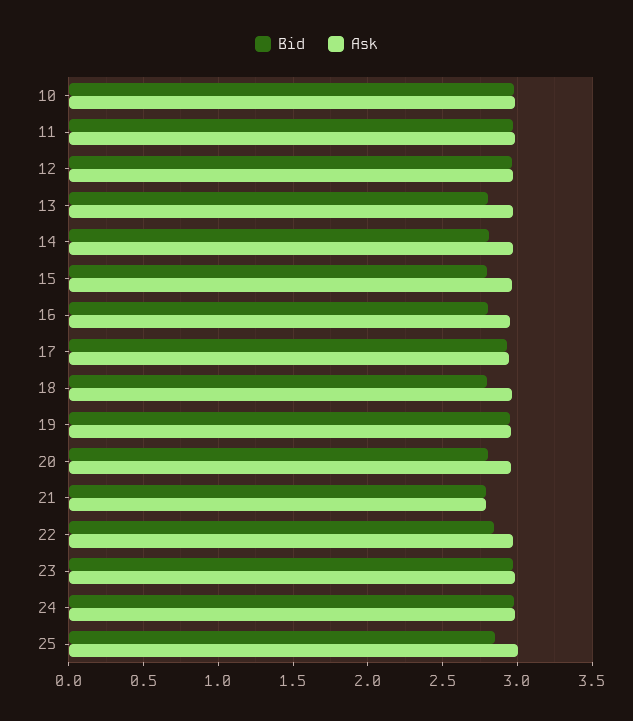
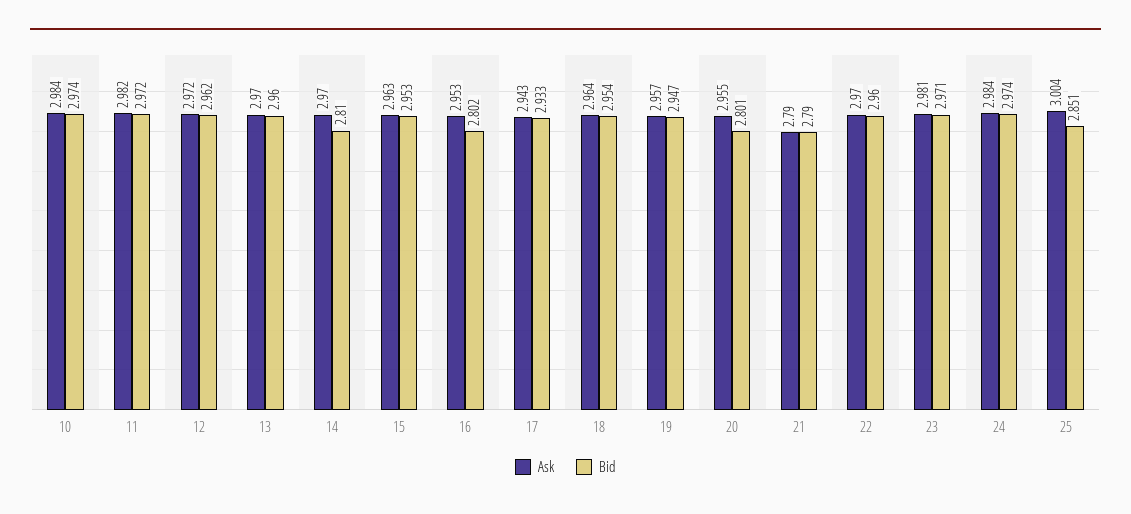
  {
    "Bid": {
      "10": 2.974,
      "11": 2.972,
      "12": 2.962,
-     "13": 2.8,
+     "13": 2.96,
      "14": 2.81,
-     "15": 2.8,
+     "15": 2.953,
      "16": 2.802,
      "17": 2.933,
-     "18": 2.8,
+     "18": 2.954,
      "19": 2.947,
      "20": 2.801,
      "21": 2.79,
-     "22": 2.85,
+     "22": 2.96,
      "23": 2.971,
      "24": 2.974,
      "25": 2.851
    },
    "Ask": {
      "10": 2.984,
      "11": 2.982,
      "12": 2.972,
      "13": 2.97,
      "14": 2.97,
      "15": 2.963,
      "16": 2.953,
      "17": 2.943,
      "18": 2.964,
      "19": 2.957,
      "20": 2.955,
      "21": 2.79,
      "22": 2.97,
      "23": 2.981,
      "24": 2.984,
      "25": 3.004
    }
  }

